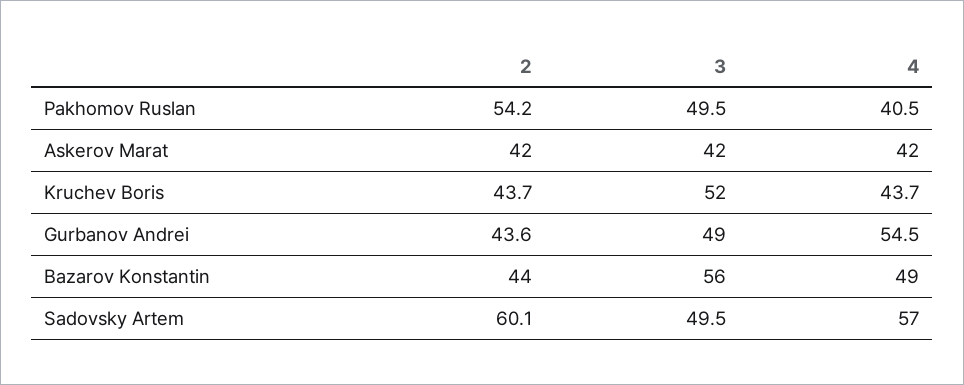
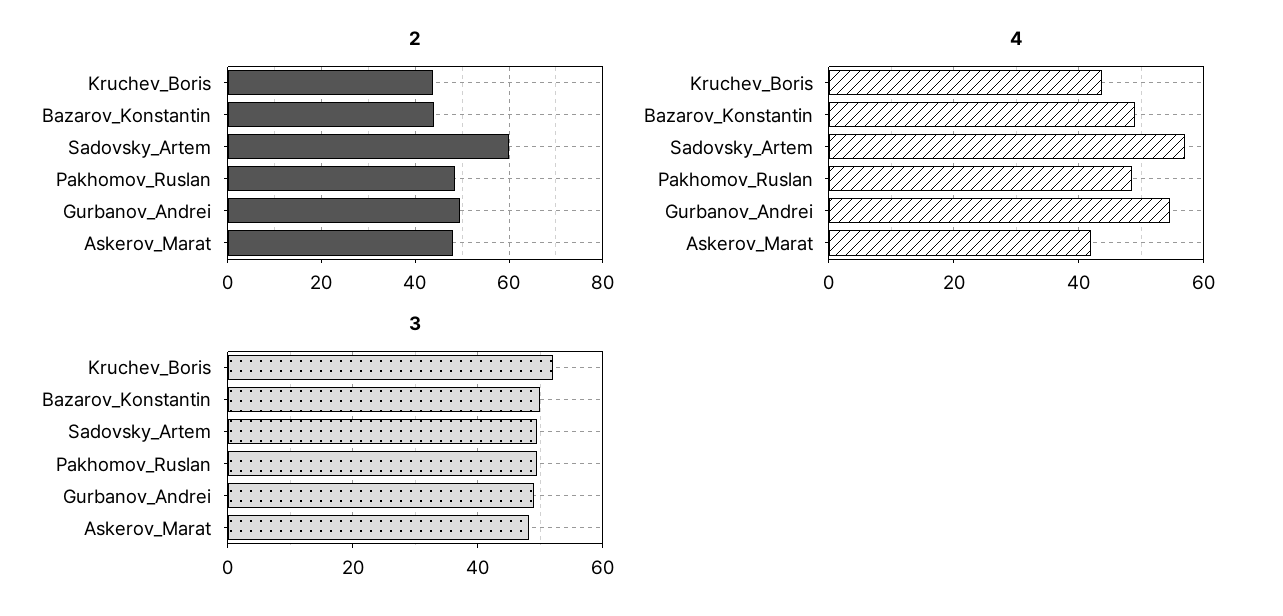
  {
    "2": {
-     "Pakhomov Ruslan": 54.2,
+     "Pakhomov Ruslan": 48,
-     "Askerov Marat": 42,
+     "Askerov Marat": 48,
      "Kruchev Boris": 43.7,
-     "Gurbanov Andrei": 43.6,
+     "Gurbanov Andrei": 50,
      "Bazarov Konstantin": 44,
      "Sadovsky Artem": 60.1
    },
    "3": {
      "Pakhomov Ruslan": 49.5,
-     "Askerov Marat": 42,
+     "Askerov Marat": 48,
      "Kruchev Boris": 52,
      "Gurbanov Andrei": 49,
-     "Bazarov Konstantin": 56,
+     "Bazarov Konstantin": 50,
      "Sadovsky Artem": 49.5
    },
    "4": {
-     "Pakhomov Ruslan": 40.5,
+     "Pakhomov Ruslan": 48,
      "Askerov Marat": 42,
      "Kruchev Boris": 43.7,
      "Gurbanov Andrei": 54.5,
      "Bazarov Konstantin": 49,
      "Sadovsky Artem": 57
    }
  }

